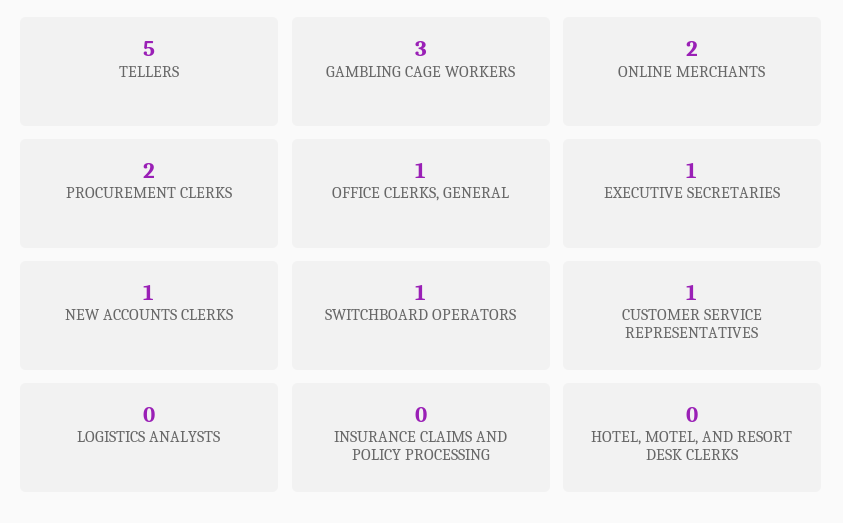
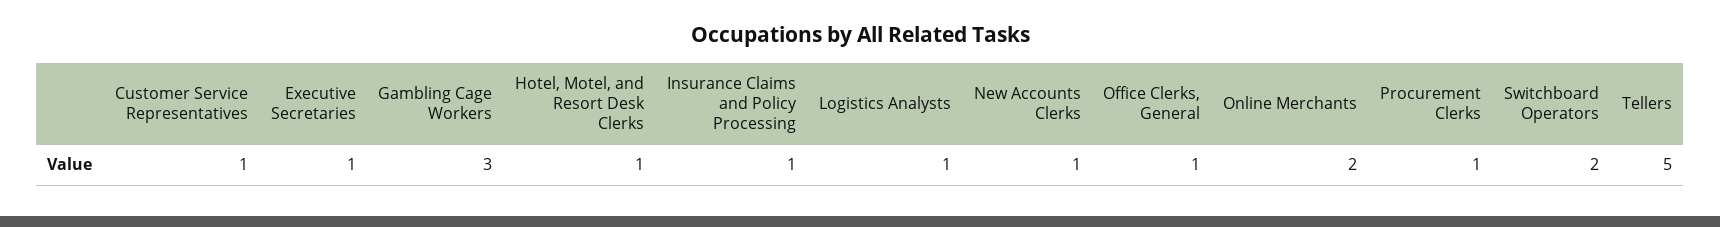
  {
    "TELLERS": 5,
    "GAMBLING CAGE WORKERS": 3,
    "ONLINE MERCHANTS": 2,
-   "PROCUREMENT CLERKS": 2,
+   "PROCUREMENT CLERKS": 1,
    "OFFICE CLERKS, GENERAL": 1,
    "EXECUTIVE SECRETARIES": 1,
    "NEW ACCOUNTS CLERKS": 1,
-   "SWITCHBOARD OPERATORS": 1,
+   "SWITCHBOARD OPERATORS": 2,
    "CUSTOMER SERVICE REPRESENTATIVES": 1,
-   "LOGISTICS ANALYSTS": 0,
+   "LOGISTICS ANALYSTS": 1,
-   "INSURANCE CLAIMS AND POLICY PROCESSING": 0,
+   "INSURANCE CLAIMS AND POLICY PROCESSING": 1,
-   "HOTEL, MOTEL, AND RESORT DESK CLERKS": 0
+   "HOTEL, MOTEL, AND RESORT DESK CLERKS": 1
  }

